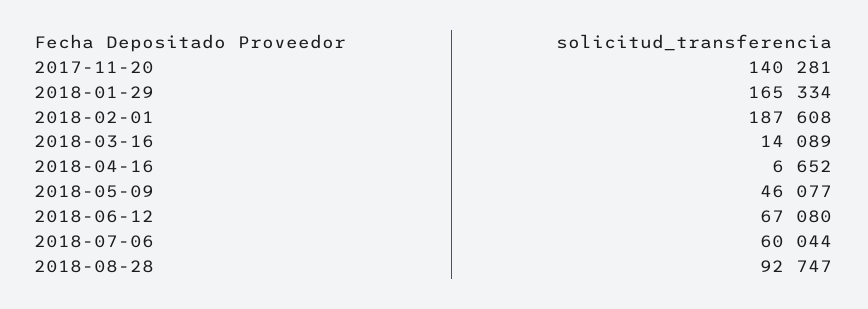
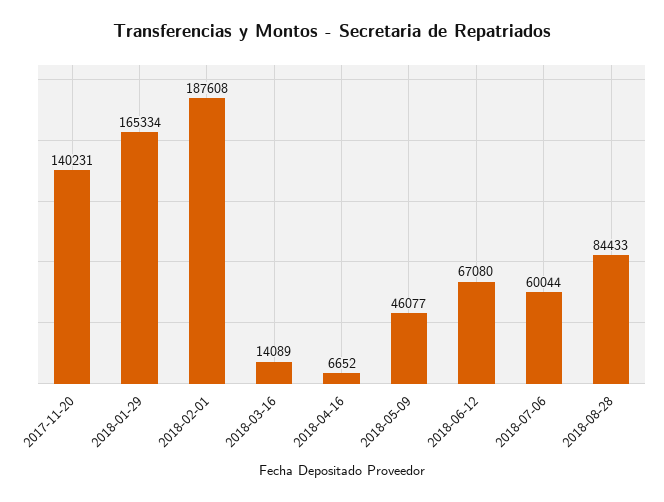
  {
-   "2017-11-20": 140281,
+   "2017-11-20": 140231,
    "2018-01-29": 165334,
    "2018-02-01": 187608,
    "2018-03-16": 14089,
    "2018-04-16": 6652,
    "2018-05-09": 46077,
    "2018-06-12": 67080,
    "2018-07-06": 60044,
-   "2018-08-28": 92747
+   "2018-08-28": 84433
  }

